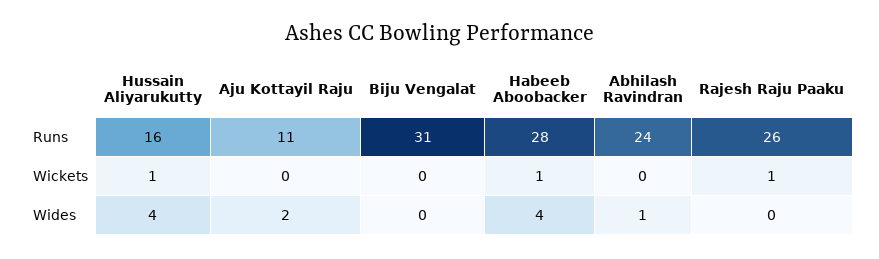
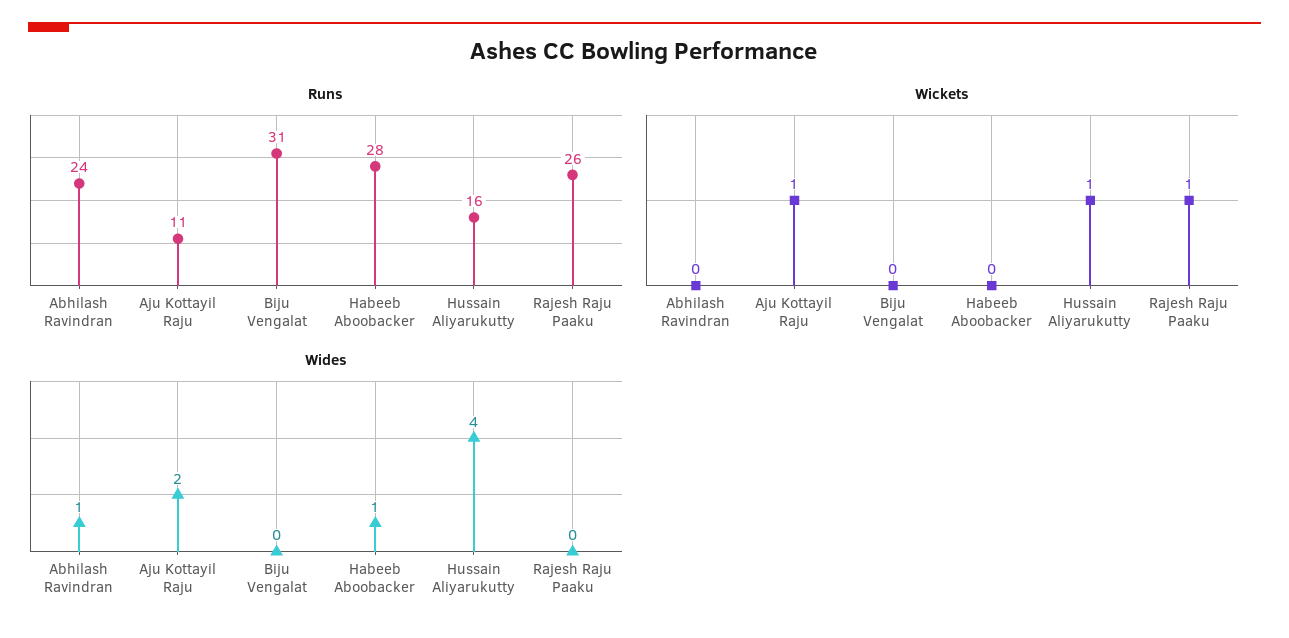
  {
    "Runs": {
      "Hussain Aliyarukutty": 16,
      "Aju Kottayil Raju": 11,
      "Biju Vengalat": 31,
      "Habeeb Aboobacker": 28,
      "Abhilash Ravindran": 24,
      "Rajesh Raju Paaku": 26
    },
    "Wickets": {
      "Hussain Aliyarukutty": 1,
-     "Aju Kottayil Raju": 0,
+     "Aju Kottayil Raju": 1,
      "Biju Vengalat": 0,
-     "Habeeb Aboobacker": 1,
+     "Habeeb Aboobacker": 0,
      "Abhilash Ravindran": 0,
      "Rajesh Raju Paaku": 1
    },
    "Wides": {
      "Hussain Aliyarukutty": 4,
      "Aju Kottayil Raju": 2,
      "Biju Vengalat": 0,
-     "Habeeb Aboobacker": 4,
+     "Habeeb Aboobacker": 1,
      "Abhilash Ravindran": 1,
      "Rajesh Raju Paaku": 0
    }
  }

